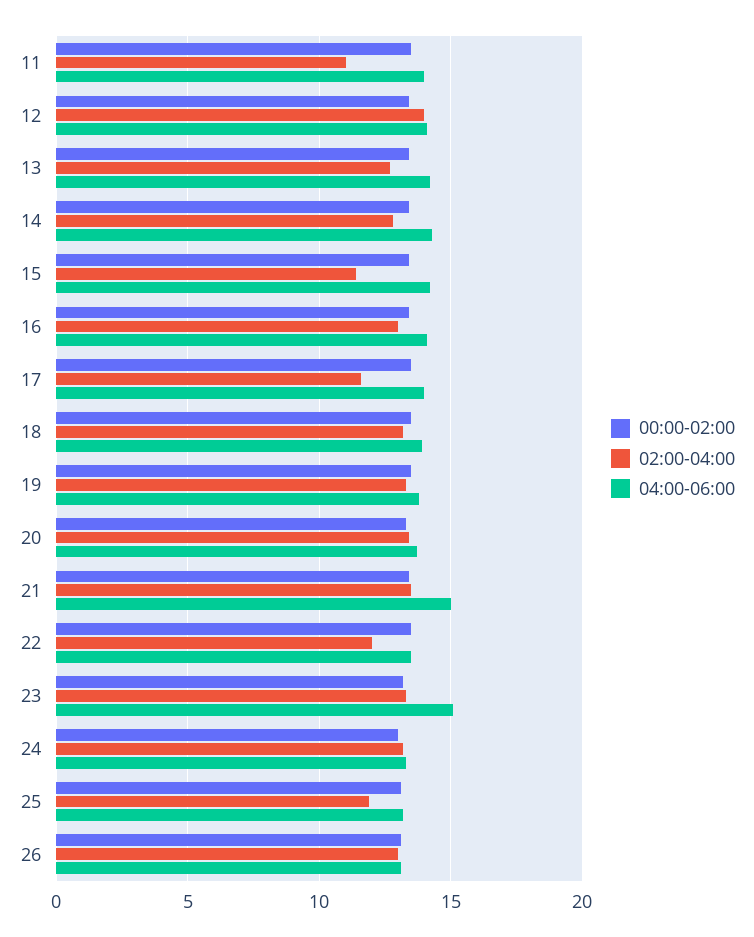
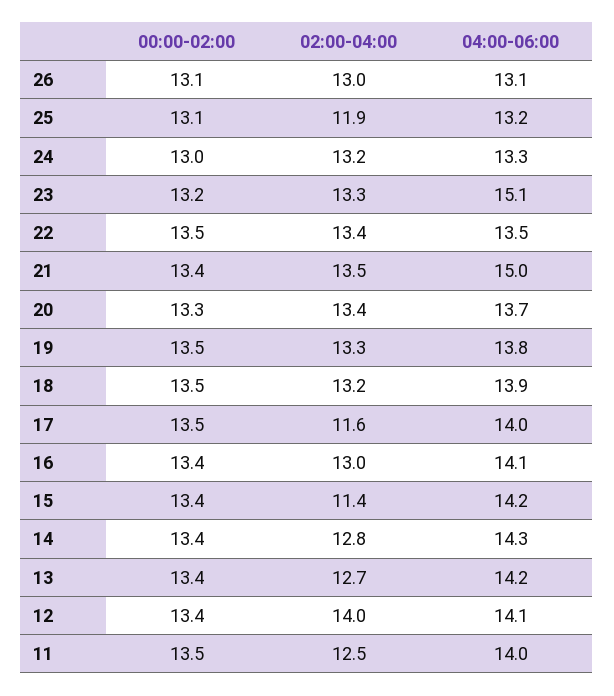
  {
    "00:00-02:00": {
      "11": 13.5,
      "12": 13.4,
      "13": 13.4,
      "14": 13.4,
      "15": 13.4,
      "16": 13.4,
      "17": 13.5,
      "18": 13.5,
      "19": 13.5,
      "20": 13.3,
      "21": 13.4,
      "22": 13.5,
      "23": 13.2,
      "24": 13,
      "25": 13.1,
      "26": 13.1
    },
    "02:00-04:00": {
-     "11": 11,
+     "11": 12.5,
      "12": 14,
      "13": 12.7,
      "14": 12.8,
      "15": 11.4,
      "16": 13,
      "17": 11.6,
      "18": 13.2,
      "19": 13.3,
      "20": 13.4,
      "21": 13.5,
-     "22": 12,
+     "22": 13.4,
      "23": 13.3,
      "24": 13.2,
      "25": 11.9,
      "26": 13
    },
    "04:00-06:00": {
      "11": 14,
      "12": 14.1,
      "13": 14.2,
      "14": 14.3,
      "15": 14.2,
      "16": 14.1,
      "17": 14,
      "18": 13.9,
      "19": 13.8,
      "20": 13.7,
      "21": 15,
      "22": 13.5,
      "23": 15.1,
      "24": 13.3,
      "25": 13.2,
      "26": 13.1
    }
  }

